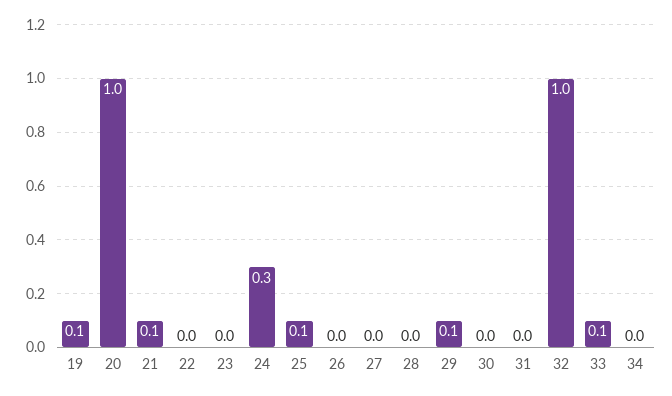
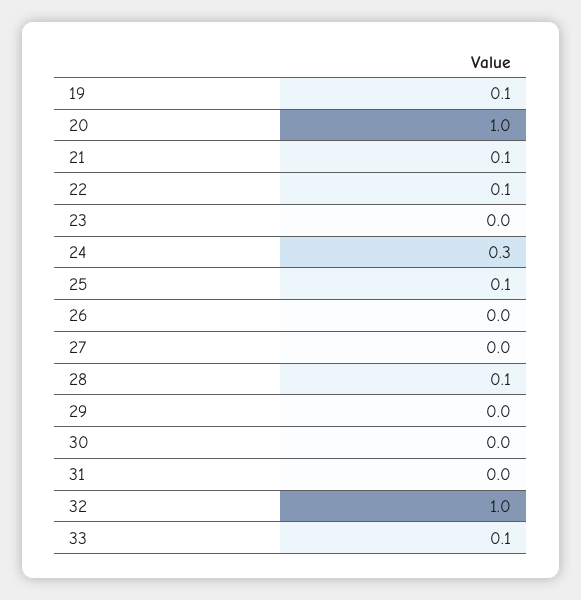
  {
    "19": 0.1,
    "20": 1,
    "21": 0.1,
-   "22": 0,
+   "22": 0.1,
    "23": 0,
    "24": 0.3,
    "25": 0.1,
    "26": 0,
    "27": 0,
-   "28": 0,
+   "28": 0.1,
-   "29": 0.1,
+   "29": 0,
    "30": 0,
    "31": 0,
    "32": 1,
-   "33": 0.1,
+   "33": 0.1
-   "34": 0
  }

